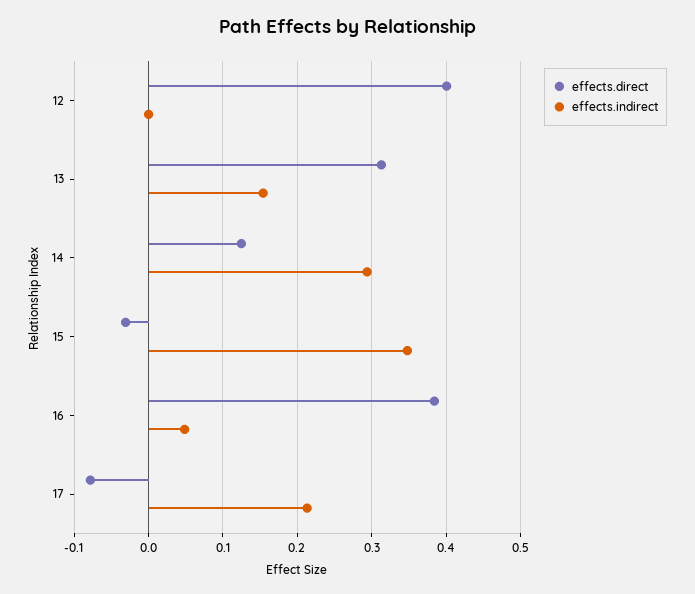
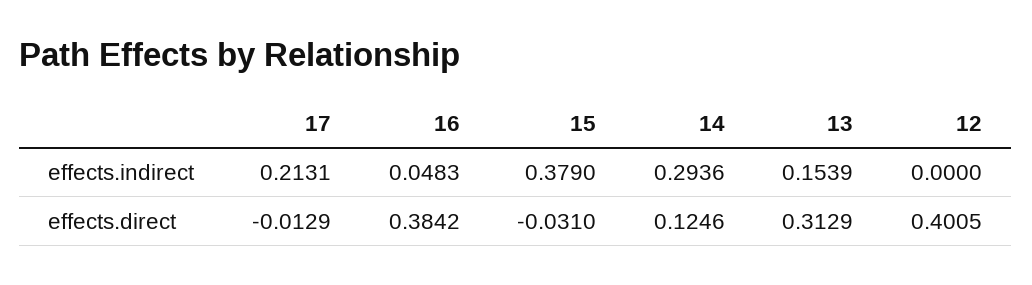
  {
    "effects.direct": {
      "12": 0.4005,
      "13": 0.3129,
      "14": 0.1246,
      "15": -0.031,
      "16": 0.3842,
-     "17": -0.08
+     "17": -0.0129
    },
    "effects.indirect": {
      "12": 0,
      "13": 0.1539,
      "14": 0.2936,
-     "15": 0.35,
+     "15": 0.379,
      "16": 0.0483,
      "17": 0.2131
    }
  }

